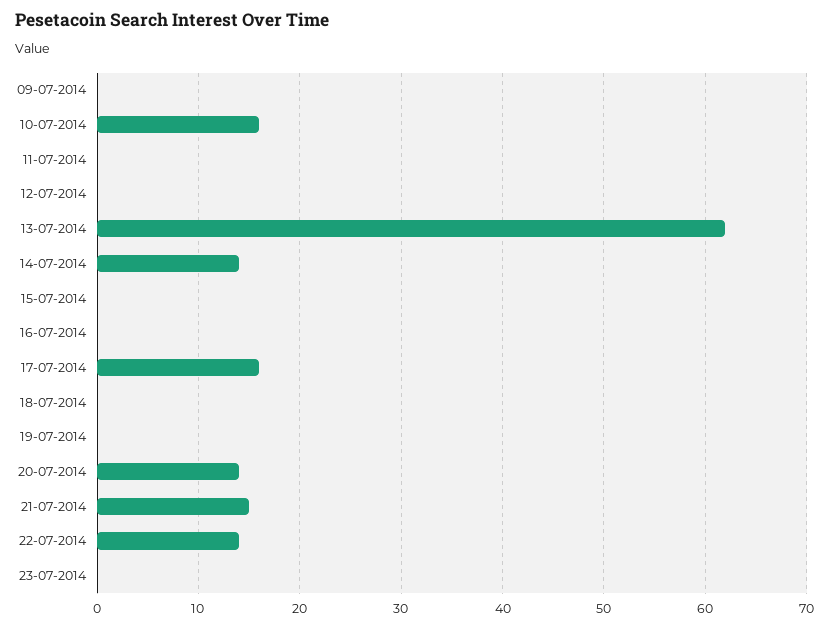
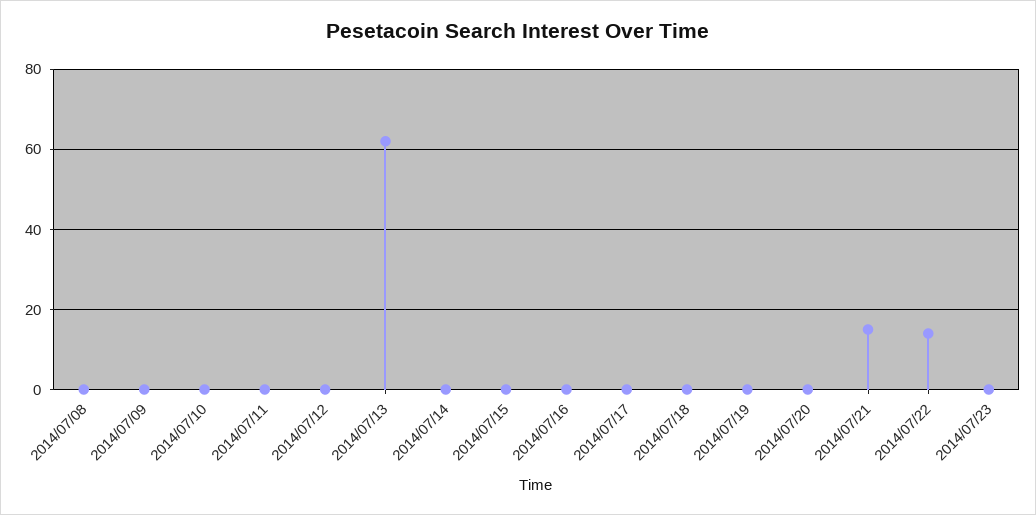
  {
    "09-07-2014": 0,
-   "10-07-2014": 16,
+   "10-07-2014": 0,
    "11-07-2014": 0,
    "12-07-2014": 0,
    "13-07-2014": 62,
-   "14-07-2014": 14,
+   "14-07-2014": 0,
    "15-07-2014": 0,
    "16-07-2014": 0,
-   "17-07-2014": 16,
+   "17-07-2014": 0,
    "18-07-2014": 0,
    "19-07-2014": 0,
-   "20-07-2014": 14,
+   "20-07-2014": 0,
    "21-07-2014": 15,
    "22-07-2014": 14,
-   "23-07-2014": 0
+   "23-07-2014": 0,
+   "2014/07/08": 0
  }

